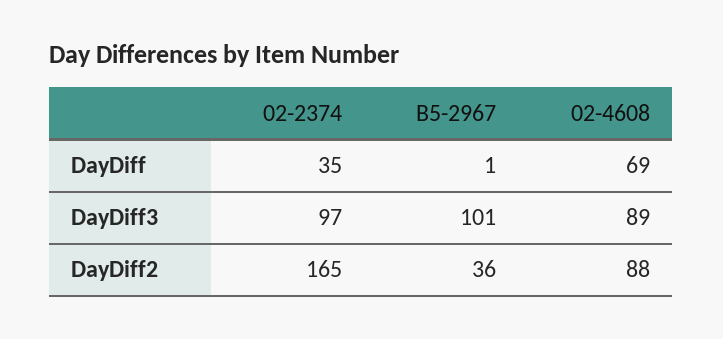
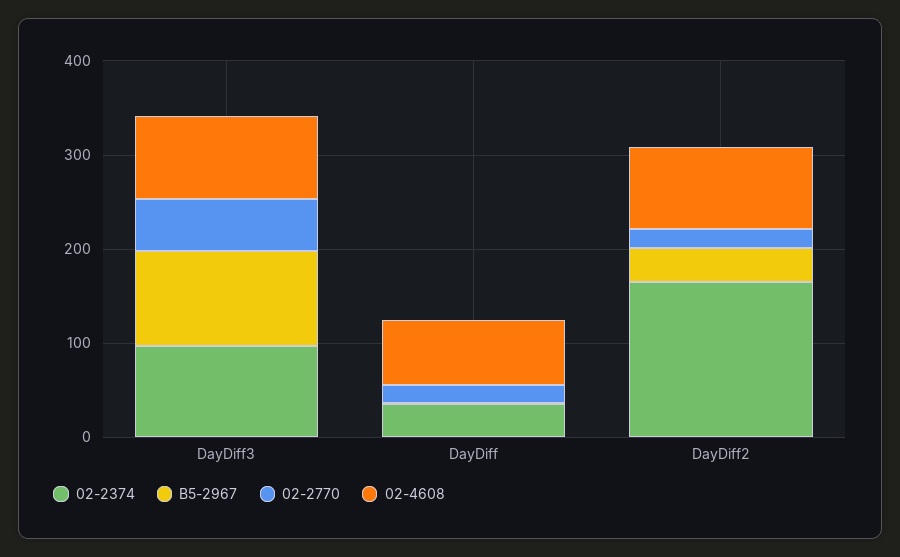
  {
    "02-2374": {
      "DayDiff": 35,
      "DayDiff3": 97,
      "DayDiff2": 165
    },
    "B5-2967": {
      "DayDiff": 1,
      "DayDiff3": 101,
      "DayDiff2": 36
    },
    "02-4608": {
      "DayDiff": 69,
      "DayDiff3": 89,
      "DayDiff2": 88
-   }
+   },
+   "02-2770": {
+     "DayDiff3": 60,
+     "DayDiff": 20,
+     "DayDiff2": 20
+   }
  }

